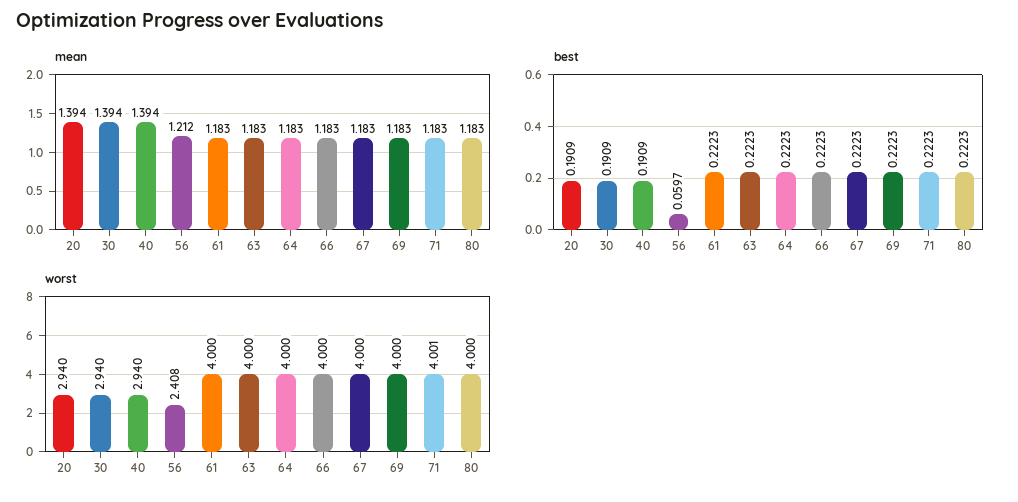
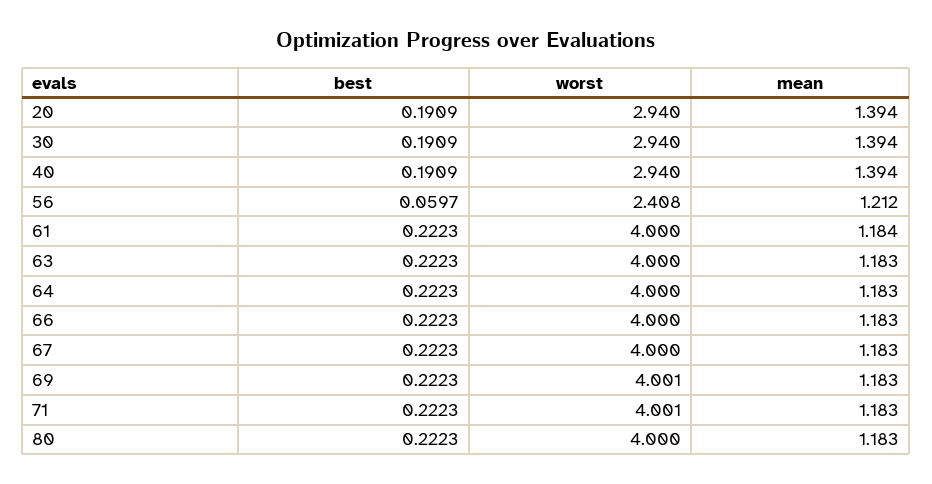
  {
    "mean": {
      "20": 1.394,
      "30": 1.394,
      "40": 1.394,
      "56": 1.212,
-     "61": 1.183,
+     "61": 1.184,
      "63": 1.183,
      "64": 1.183,
      "66": 1.183,
      "67": 1.183,
      "69": 1.183,
      "71": 1.183,
      "80": 1.183
    },
    "best": {
      "20": 0.1909,
      "30": 0.1909,
      "40": 0.1909,
      "56": 0.0597,
      "61": 0.2223,
      "63": 0.2223,
      "64": 0.2223,
      "66": 0.2223,
      "67": 0.2223,
      "69": 0.2223,
      "71": 0.2223,
      "80": 0.2223
    },
    "worst": {
      "20": 2.94,
      "30": 2.94,
      "40": 2.94,
      "56": 2.408,
      "61": 4,
      "63": 4,
      "64": 4,
      "66": 4,
      "67": 4,
-     "69": 4,
+     "69": 4.001,
      "71": 4.001,
      "80": 4
    }
  }

